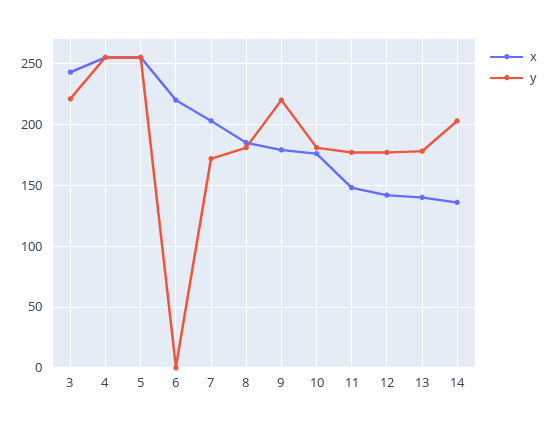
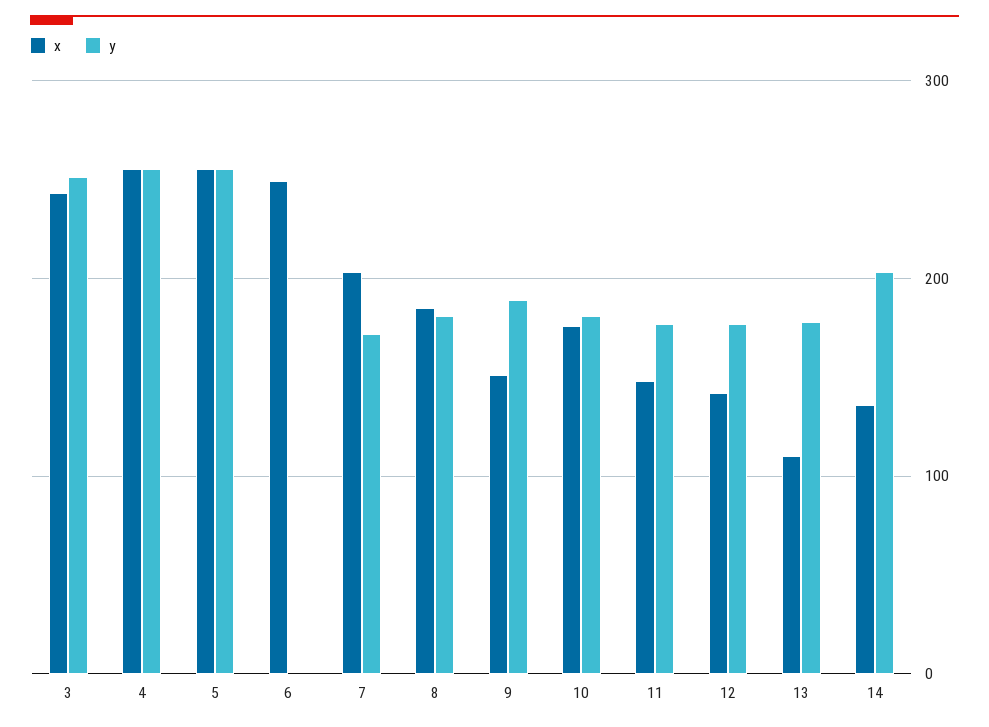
  {
    "x": {
      "3": 245,
      "4": 255,
      "5": 255,
-     "6": 220,
+     "6": 250,
      "7": 205,
      "8": 185,
-     "9": 180,
+     "9": 150,
      "10": 175,
      "11": 150,
      "12": 140,
-     "13": 140,
+     "13": 110,
      "14": 135
    },
    "y": {
-     "3": 220,
+     "3": 250,
      "4": 255,
      "5": 255,
      "6": 0,
      "7": 170,
      "8": 180,
-     "9": 220,
+     "9": 190,
      "10": 180,
      "11": 175,
      "12": 175,
      "13": 180,
      "14": 205
    }
  }

